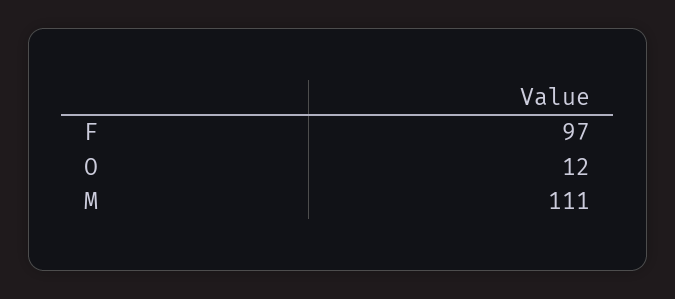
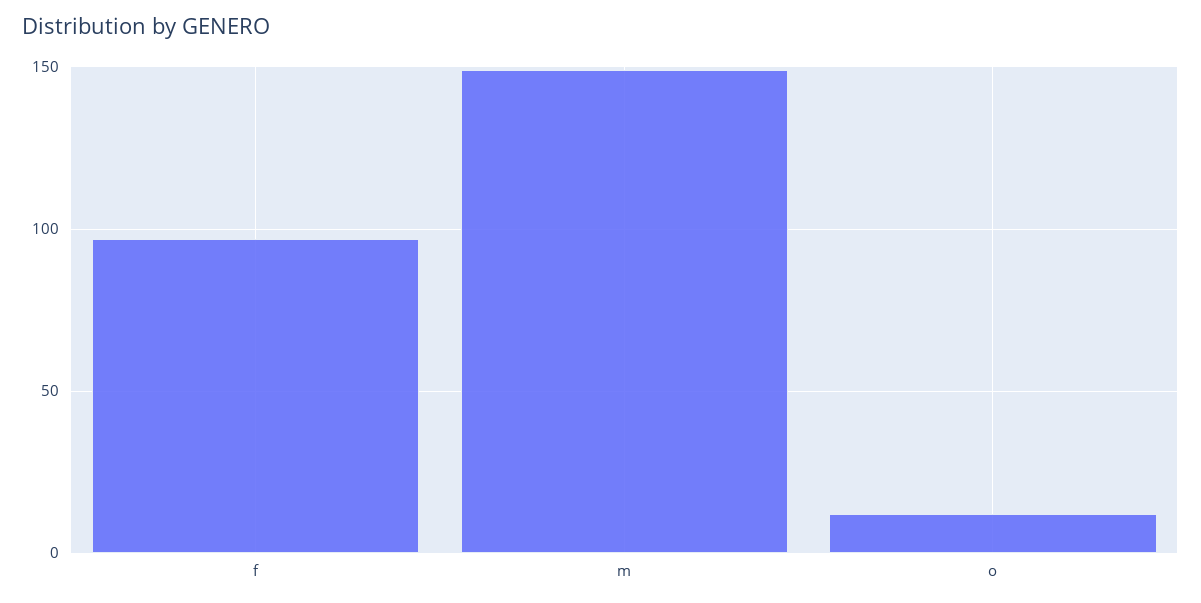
  {
    "F": 97,
    "O": 12,
-   "M": 111
+   "M": 150
  }

